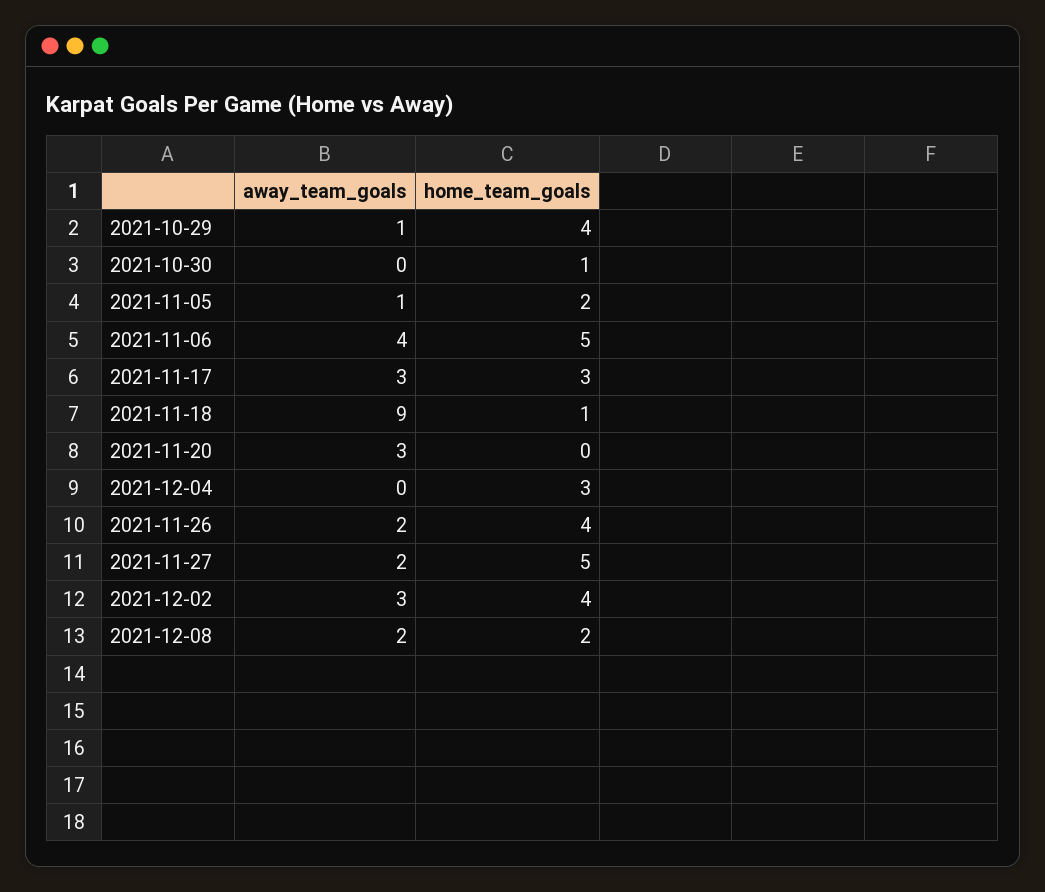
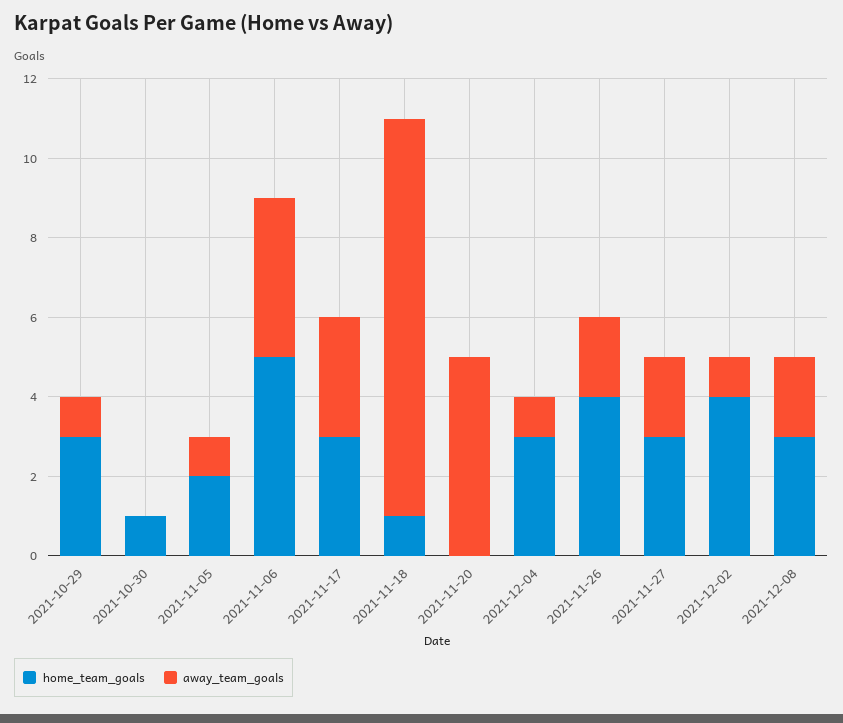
  {
    "away_team_goals": {
      "2021-10-29": 1,
      "2021-10-30": 0,
      "2021-11-05": 1,
      "2021-11-06": 4,
      "2021-11-17": 3,
-     "2021-11-18": 9,
+     "2021-11-18": 10,
-     "2021-11-20": 3,
+     "2021-11-20": 5,
-     "2021-12-04": 0,
+     "2021-12-04": 1,
      "2021-11-26": 2,
      "2021-11-27": 2,
-     "2021-12-02": 3,
+     "2021-12-02": 1,
      "2021-12-08": 2
    },
    "home_team_goals": {
-     "2021-10-29": 4,
+     "2021-10-29": 3,
      "2021-10-30": 1,
      "2021-11-05": 2,
      "2021-11-06": 5,
      "2021-11-17": 3,
      "2021-11-18": 1,
      "2021-11-20": 0,
      "2021-12-04": 3,
      "2021-11-26": 4,
-     "2021-11-27": 5,
+     "2021-11-27": 3,
      "2021-12-02": 4,
-     "2021-12-08": 2
+     "2021-12-08": 3
    }
  }

